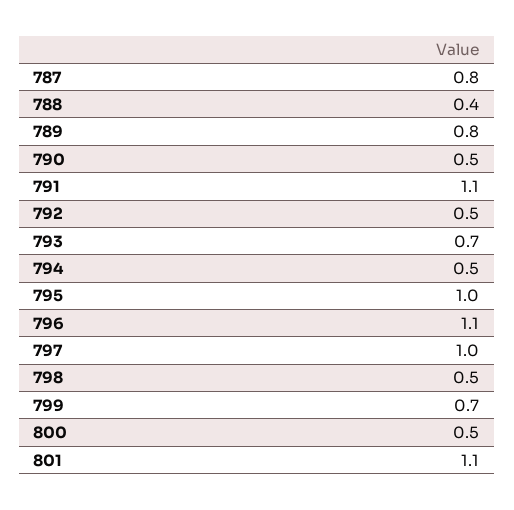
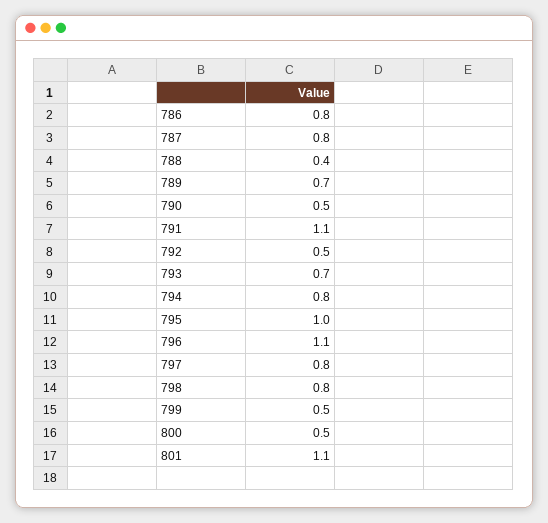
  {
    "787": 0.8,
    "788": 0.4,
-   "789": 0.8,
+   "789": 0.7,
    "790": 0.5,
    "791": 1.1,
    "792": 0.5,
    "793": 0.7,
-   "794": 0.5,
+   "794": 0.8,
    "795": 1,
    "796": 1.1,
-   "797": 1,
+   "797": 0.8,
-   "798": 0.5,
+   "798": 0.8,
-   "799": 0.7,
+   "799": 0.5,
    "800": 0.5,
-   "801": 1.1
+   "801": 1.1,
+   "786": 0.8
  }

